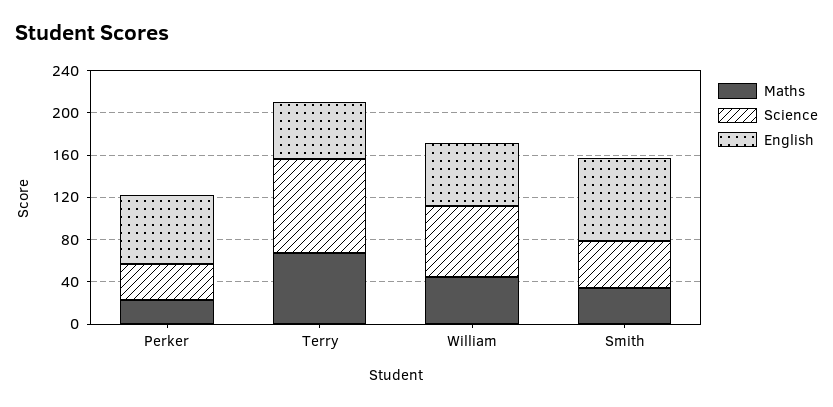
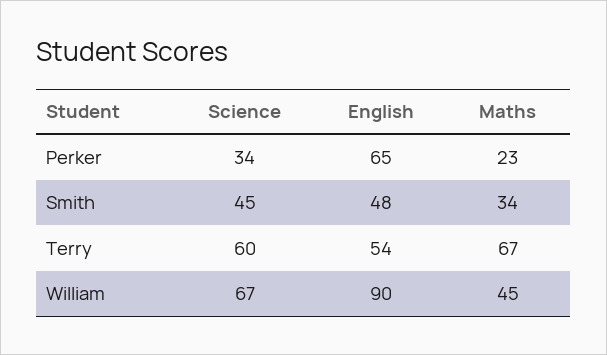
  {
    "Maths": {
      "Perker": 23,
      "Terry": 67,
      "William": 45,
      "Smith": 34
    },
    "Science": {
      "Perker": 34,
-     "Terry": 90,
+     "Terry": 60,
      "William": 67,
      "Smith": 45
    },
    "English": {
      "Perker": 65,
      "Terry": 54,
-     "William": 60,
+     "William": 90,
-     "Smith": 80
+     "Smith": 48
    }
  }

